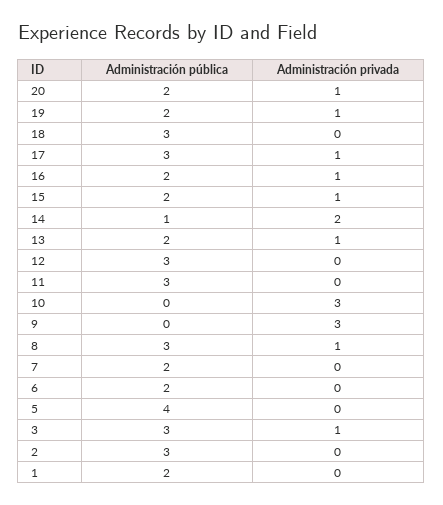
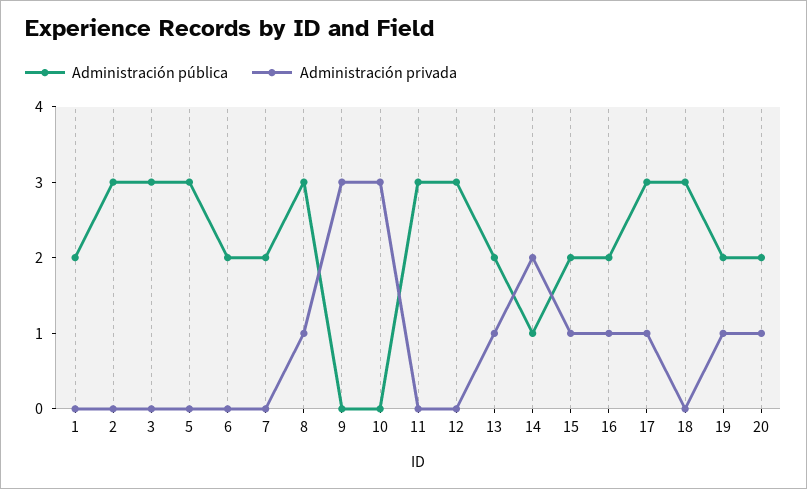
  {
    "Administración pública": {
      "20": 2,
      "19": 2,
      "18": 3,
      "17": 3,
      "16": 2,
      "15": 2,
      "14": 1,
      "13": 2,
      "12": 3,
      "11": 3,
      "10": 0,
      "9": 0,
      "8": 3,
      "7": 2,
      "6": 2,
-     "5": 4,
+     "5": 3,
      "3": 3,
      "2": 3,
      "1": 2
    },
    "Administración privada": {
      "20": 1,
      "19": 1,
      "18": 0,
      "17": 1,
      "16": 1,
      "15": 1,
      "14": 2,
      "13": 1,
      "12": 0,
      "11": 0,
      "10": 3,
      "9": 3,
      "8": 1,
      "7": 0,
      "6": 0,
      "5": 0,
-     "3": 1,
+     "3": 0,
      "2": 0,
      "1": 0
    }
  }

